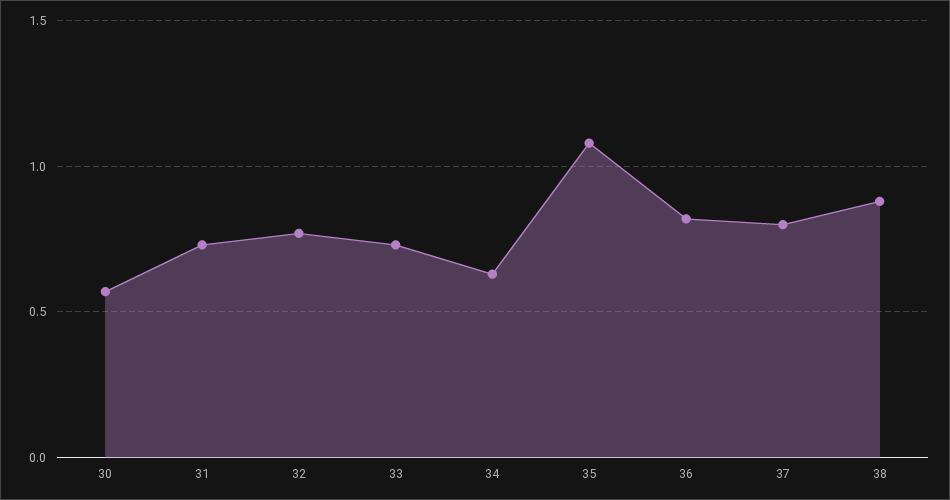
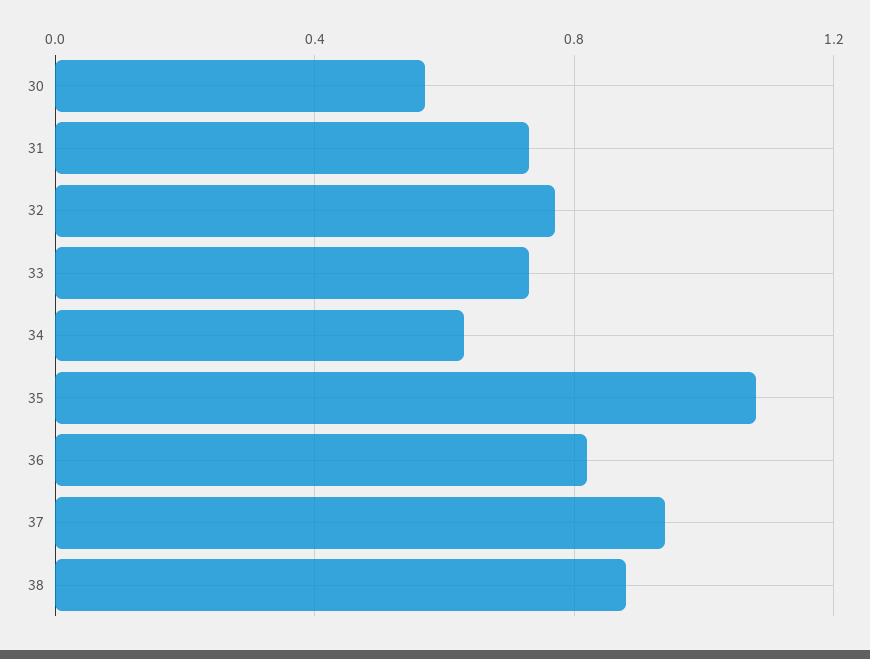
  {
    "30": 0.55,
    "31": 0.75,
    "32": 0.75,
    "33": 0.75,
    "34": 0.65,
    "35": 1.1,
    "36": 0.8,
-   "37": 0.8,
+   "37": 0.95,
    "38": 0.9
  }

